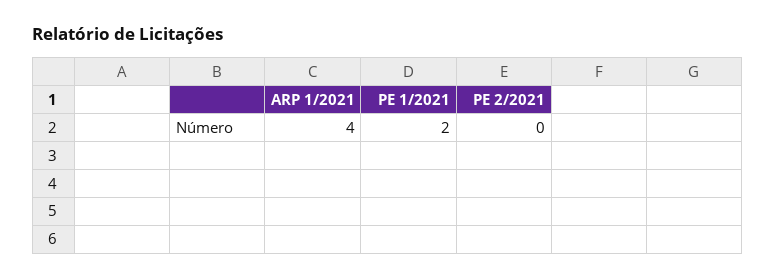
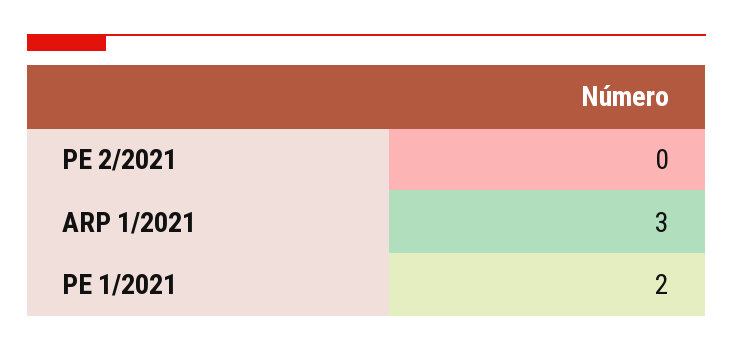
  {
-   "ARP 1/2021": 4,
+   "ARP 1/2021": 3,
    "PE 1/2021": 2,
    "PE 2/2021": 0
  }

